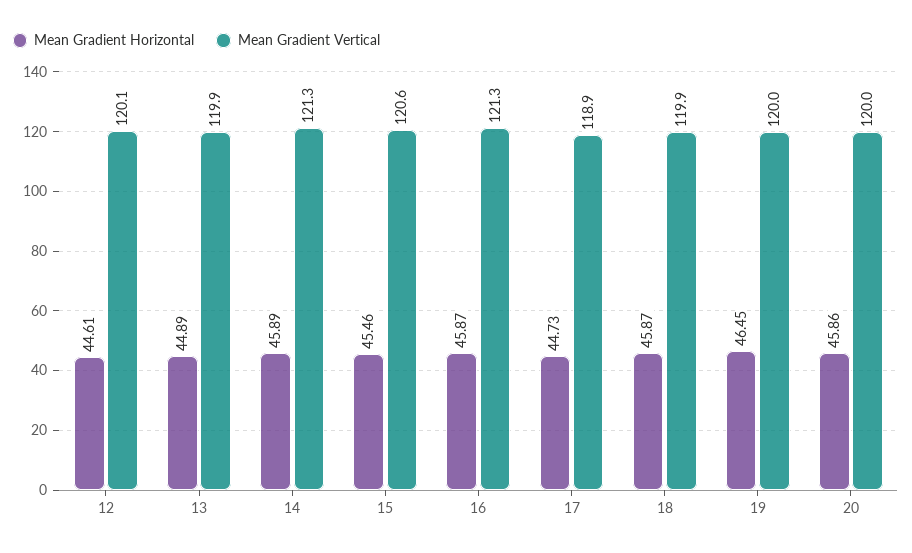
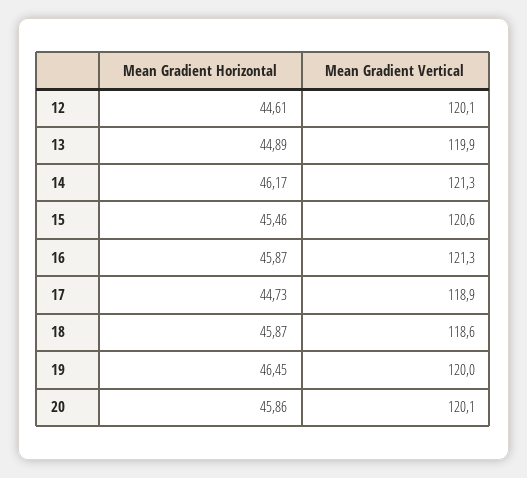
  {
    "Mean Gradient Horizontal": {
      "12": 44.61,
      "13": 44.89,
-     "14": 45.89,
+     "14": 46.17,
      "15": 45.46,
      "16": 45.87,
      "17": 44.73,
      "18": 45.87,
      "19": 46.45,
      "20": 45.86
    },
    "Mean Gradient Vertical": {
      "12": 120.1,
      "13": 119.9,
      "14": 121.3,
      "15": 120.6,
      "16": 121.3,
      "17": 118.9,
-     "18": 119.9,
+     "18": 118.6,
      "19": 120,
-     "20": 120
+     "20": 120.1
    }
  }

